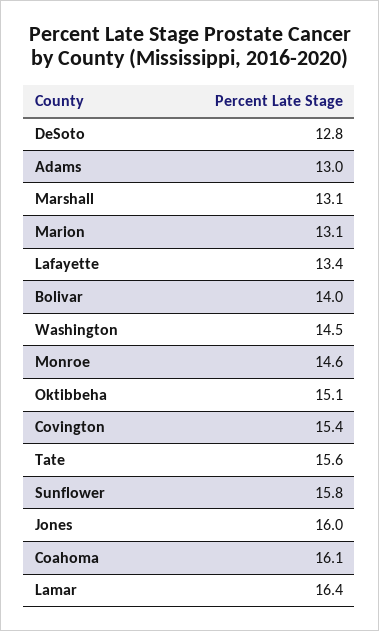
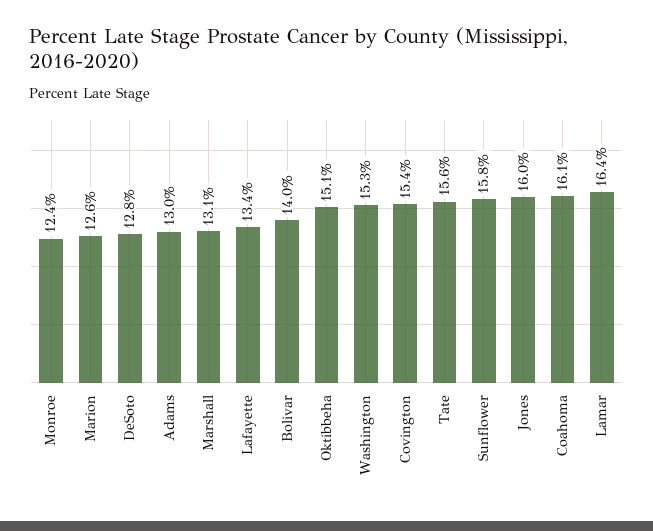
  {
    "DeSoto": 12.8,
    "Adams": 13,
    "Marshall": 13.1,
-   "Marion": 13.1,
+   "Marion": 12.6,
    "Lafayette": 13.4,
    "Bolivar": 14,
-   "Washington": 14.5,
+   "Washington": 15.3,
-   "Monroe": 14.6,
+   "Monroe": 12.4,
    "Oktibbeha": 15.1,
    "Covington": 15.4,
    "Tate": 15.6,
    "Sunflower": 15.8,
    "Jones": 16,
    "Coahoma": 16.1,
    "Lamar": 16.4
  }

